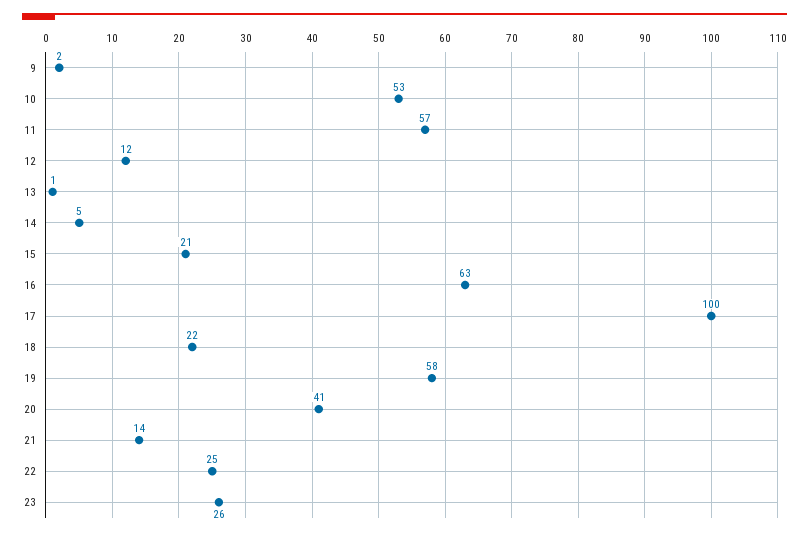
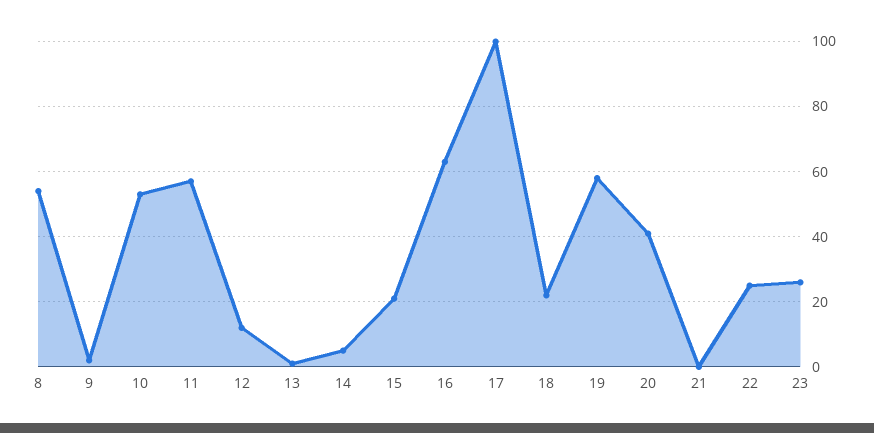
  {
    "9": 2,
    "10": 53,
    "11": 57,
    "12": 12,
    "13": 1,
    "14": 5,
    "15": 21,
    "16": 63,
    "17": 100,
    "18": 22,
    "19": 58,
    "20": 41,
-   "21": 14,
+   "21": 0,
    "22": 25,
-   "23": 26
+   "23": 26,
+   "8": 55
  }

